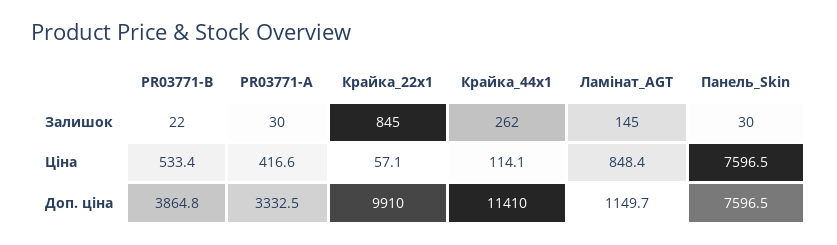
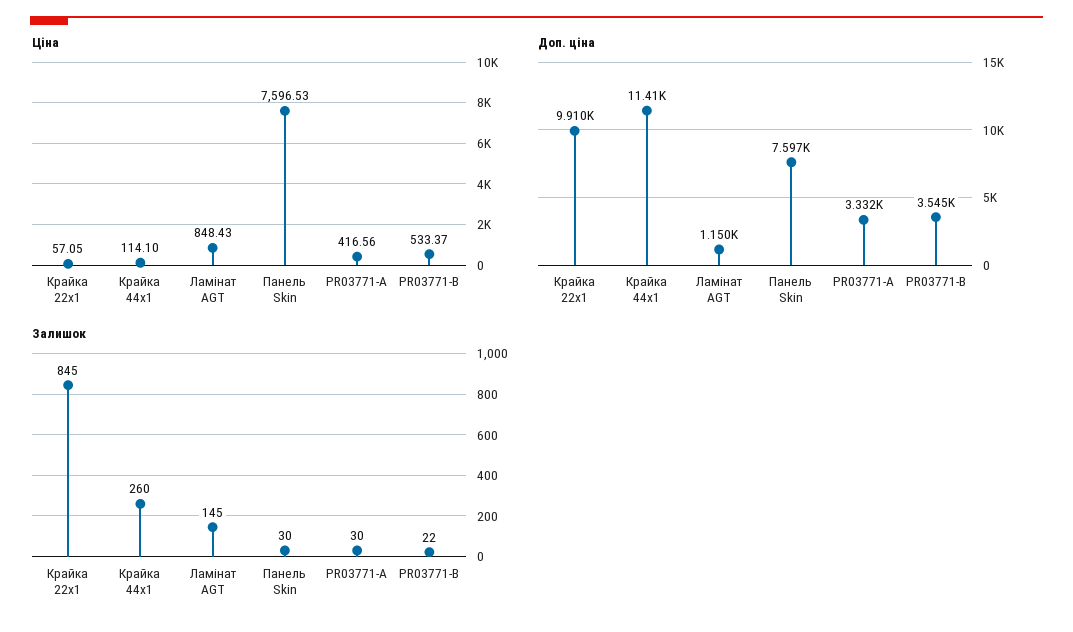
  {
    "Залишок": {
      "PR03771-B": 22,
      "PR03771-А": 30,
      "Крайка_22x1": 845,
-     "Крайка_44x1": 262,
+     "Крайка_44x1": 260,
      "Ламінат_AGT": 145,
      "Панель_Skin": 30
    },
    "Ціна": {
      "PR03771-B": 533.37,
      "PR03771-А": 416.56,
      "Крайка_22x1": 57.05,
      "Крайка_44x1": 114.1,
      "Ламінат_AGT": 848.43,
      "Панель_Skin": 7596.53
    },
    "Доп. ціна": {
-     "PR03771-B": 3864.8,
+     "PR03771-B": 3545,
      "PR03771-А": 3332.5,
      "Крайка_22x1": 9910,
      "Крайка_44x1": 11410,
      "Ламінат_AGT": 1149.7,
      "Панель_Skin": 7596.5
    }
  }

